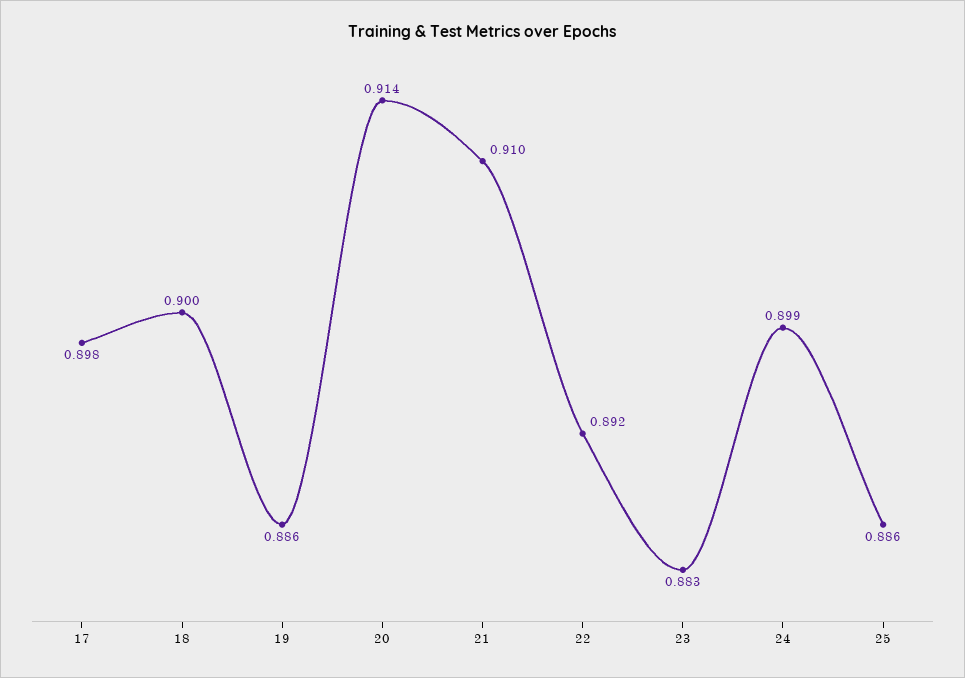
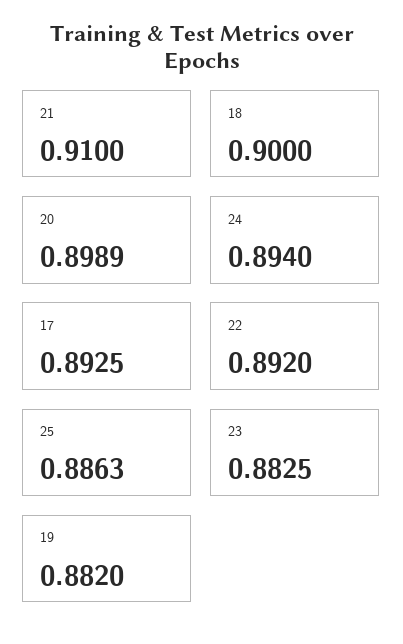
  {
-   "17": 0.898,
+   "17": 0.8925,
    "18": 0.9,
-   "19": 0.886,
+   "19": 0.882,
-   "20": 0.914,
+   "20": 0.8989,
    "21": 0.91,
    "22": 0.892,
    "23": 0.8825,
-   "24": 0.899,
+   "24": 0.894,
    "25": 0.8863
  }

